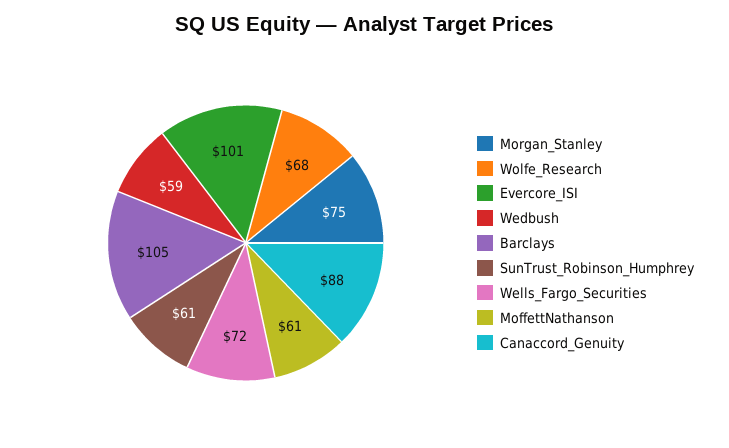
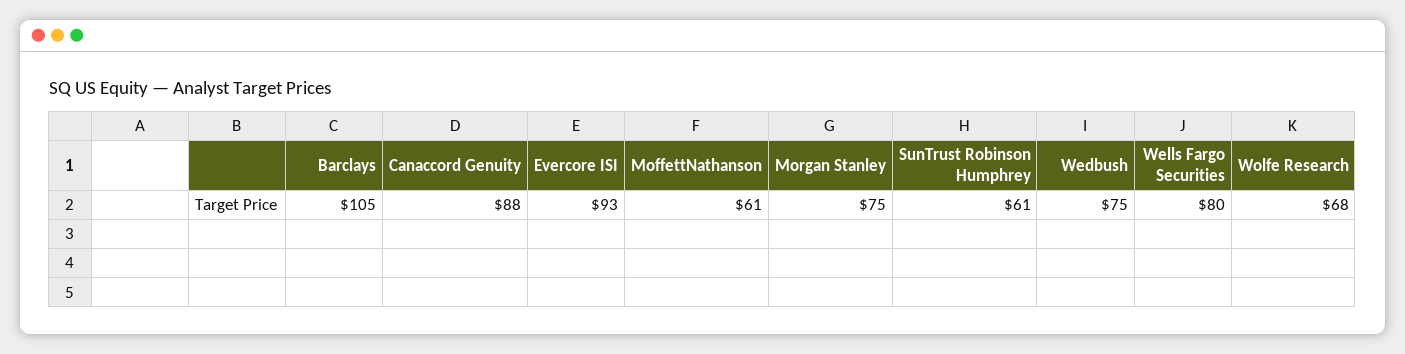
  {
    "Morgan_Stanley": 75,
    "Wolfe_Research": 68,
-   "Evercore_ISI": 101,
+   "Evercore_ISI": 93,
-   "Wedbush": 59,
+   "Wedbush": 75,
    "Barclays": 105,
    "SunTrust_Robinson_Humphrey": 61,
-   "Wells_Fargo_Securities": 72,
+   "Wells_Fargo_Securities": 80,
    "MoffettNathanson": 61,
    "Canaccord_Genuity": 88
  }

